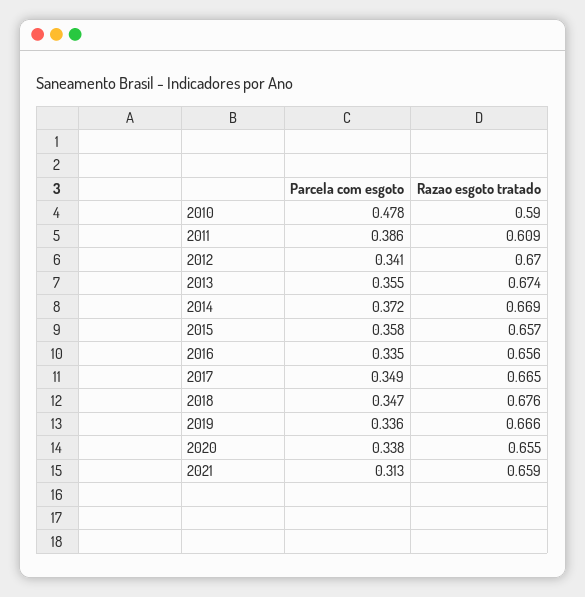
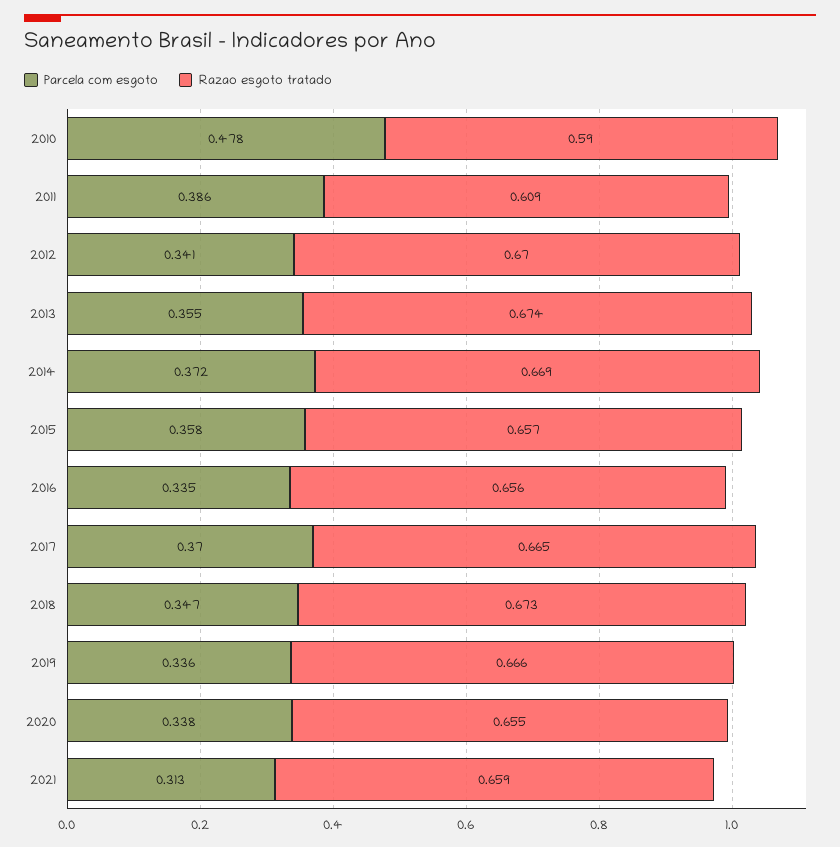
  {
    "Parcela com esgoto": {
      "2010": 0.478,
      "2011": 0.386,
      "2012": 0.341,
      "2013": 0.355,
      "2014": 0.372,
      "2015": 0.358,
      "2016": 0.335,
-     "2017": 0.349,
+     "2017": 0.37,
      "2018": 0.347,
      "2019": 0.336,
      "2020": 0.338,
      "2021": 0.313
    },
    "Razao esgoto tratado": {
      "2010": 0.59,
      "2011": 0.609,
      "2012": 0.67,
      "2013": 0.674,
      "2014": 0.669,
      "2015": 0.657,
      "2016": 0.656,
      "2017": 0.665,
-     "2018": 0.676,
+     "2018": 0.673,
      "2019": 0.666,
      "2020": 0.655,
      "2021": 0.659
    }
  }

